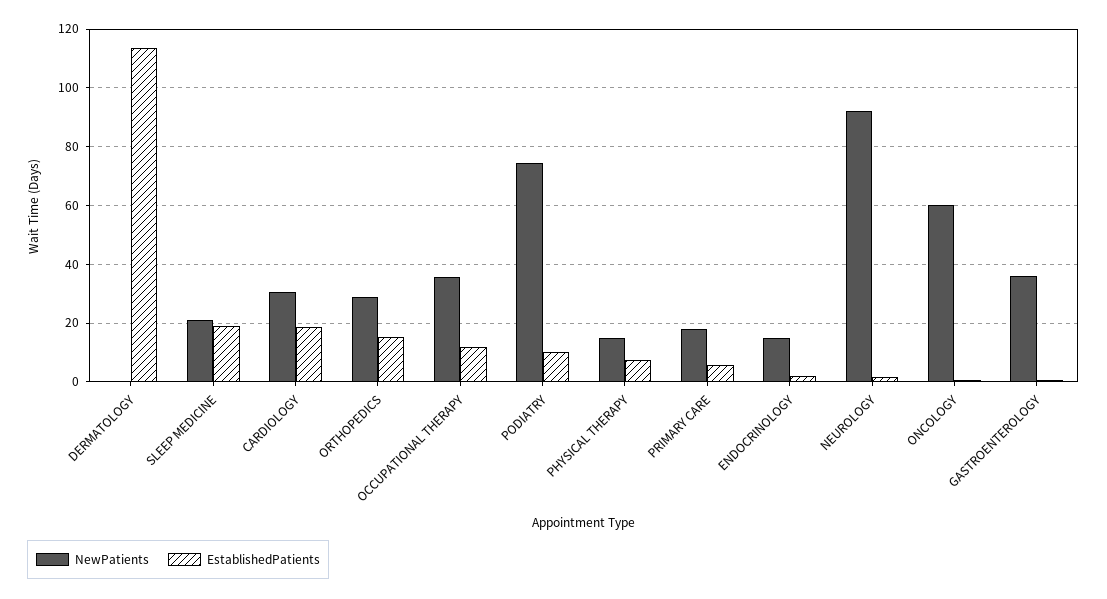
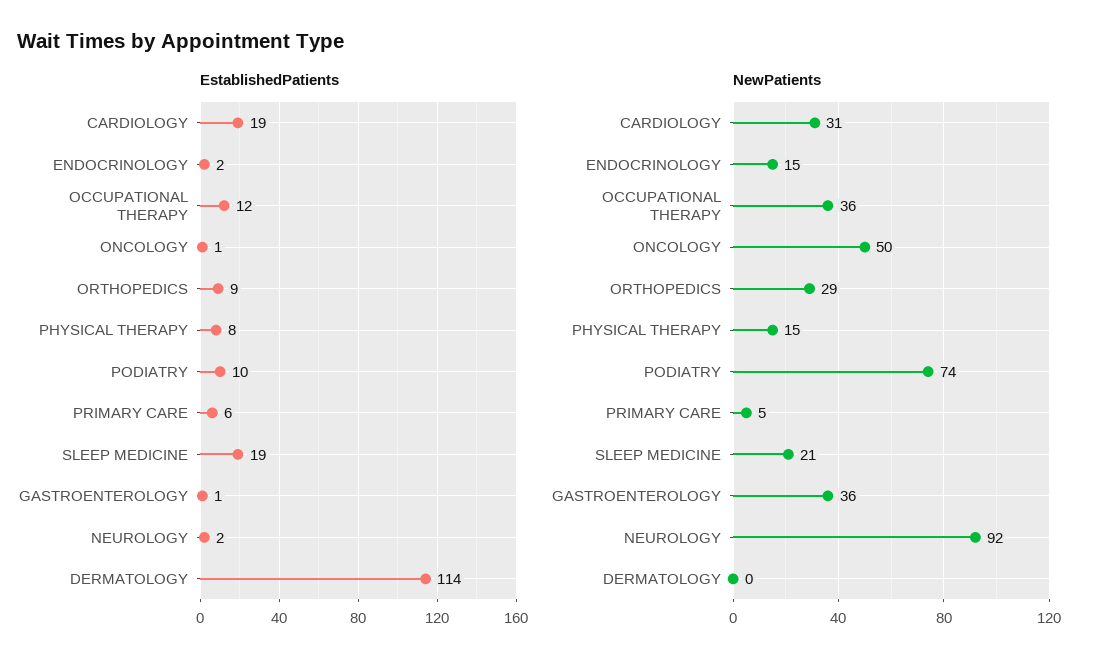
  {
    "NewPatients": {
      "DERMATOLOGY": 0,
      "SLEEP MEDICINE": 21,
      "CARDIOLOGY": 31,
      "ORTHOPEDICS": 29,
      "OCCUPATIONAL THERAPY": 36,
      "PODIATRY": 74,
      "PHYSICAL THERAPY": 15,
-     "PRIMARY CARE": 17.5,
+     "PRIMARY CARE": 5,
      "ENDOCRINOLOGY": 15,
      "NEUROLOGY": 92,
-     "ONCOLOGY": 60,
+     "ONCOLOGY": 50,
      "GASTROENTEROLOGY": 36
    },
    "EstablishedPatients": {
      "DERMATOLOGY": 114,
      "SLEEP MEDICINE": 19,
      "CARDIOLOGY": 19,
-     "ORTHOPEDICS": 15,
+     "ORTHOPEDICS": 9,
      "OCCUPATIONAL THERAPY": 12,
      "PODIATRY": 10,
      "PHYSICAL THERAPY": 8,
      "PRIMARY CARE": 6,
      "ENDOCRINOLOGY": 2,
      "NEUROLOGY": 2,
      "ONCOLOGY": 1,
      "GASTROENTEROLOGY": 1
    }
  }

